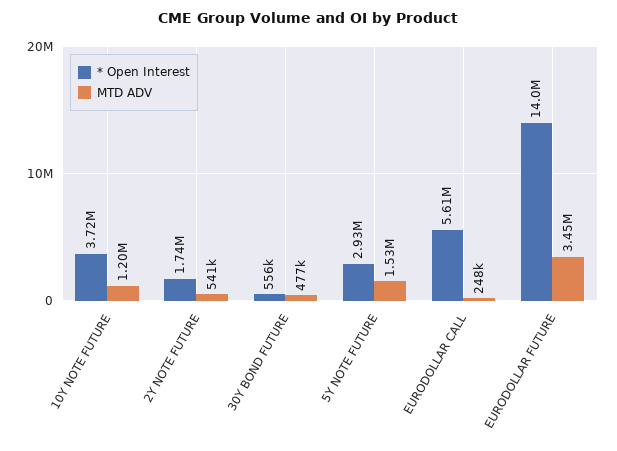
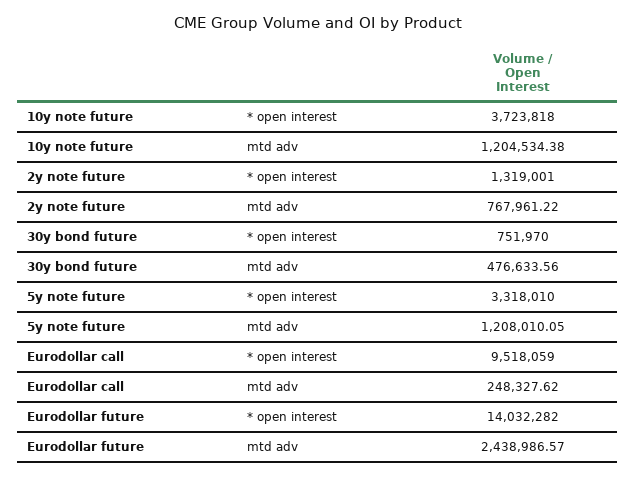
  {
    "* Open Interest": {
      "10Y NOTE FUTURE": 3723818,
-     "2Y NOTE FUTURE": 1740000,
+     "2Y NOTE FUTURE": 1319001,
-     "30Y BOND FUTURE": 556000,
+     "30Y BOND FUTURE": 751970,
-     "5Y NOTE FUTURE": 2930000,
+     "5Y NOTE FUTURE": 3318010,
-     "EURODOLLAR CALL": 5610000,
+     "EURODOLLAR CALL": 9518059,
      "EURODOLLAR FUTURE": 14032282
    },
    "MTD ADV": {
      "10Y NOTE FUTURE": 1204534.38,
-     "2Y NOTE FUTURE": 541000,
+     "2Y NOTE FUTURE": 767961.22,
      "30Y BOND FUTURE": 476633.56,
-     "5Y NOTE FUTURE": 1530000,
+     "5Y NOTE FUTURE": 1208010.05,
      "EURODOLLAR CALL": 248327.62,
-     "EURODOLLAR FUTURE": 3450000
+     "EURODOLLAR FUTURE": 2438986.57
    }
  }

